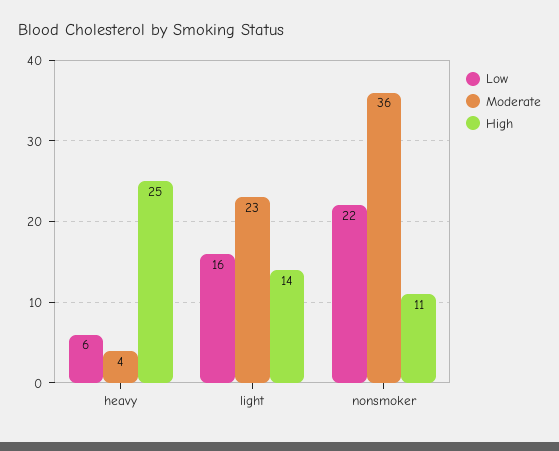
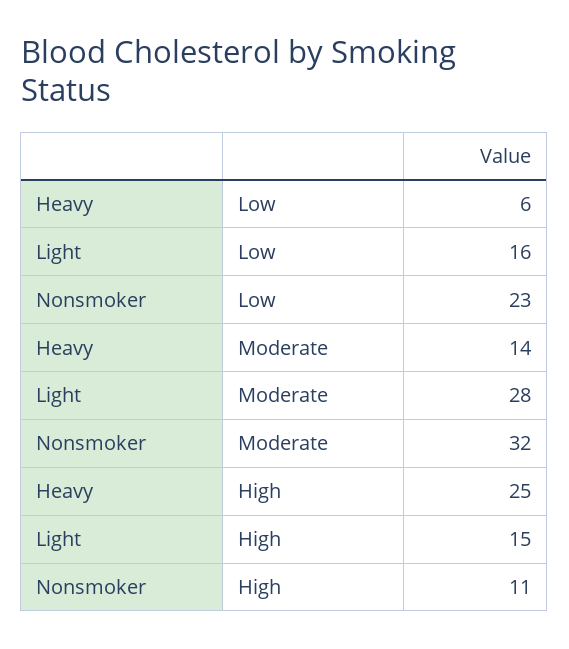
  {
    "Low": {
      "heavy": 6,
      "light": 16,
-     "nonsmoker": 22
+     "nonsmoker": 23
    },
    "Moderate": {
-     "heavy": 4,
+     "heavy": 14,
-     "light": 23,
+     "light": 28,
-     "nonsmoker": 36
+     "nonsmoker": 32
    },
    "High": {
      "heavy": 25,
-     "light": 14,
+     "light": 15,
      "nonsmoker": 11
    }
  }

